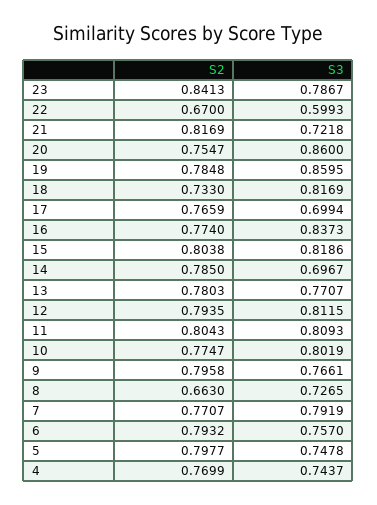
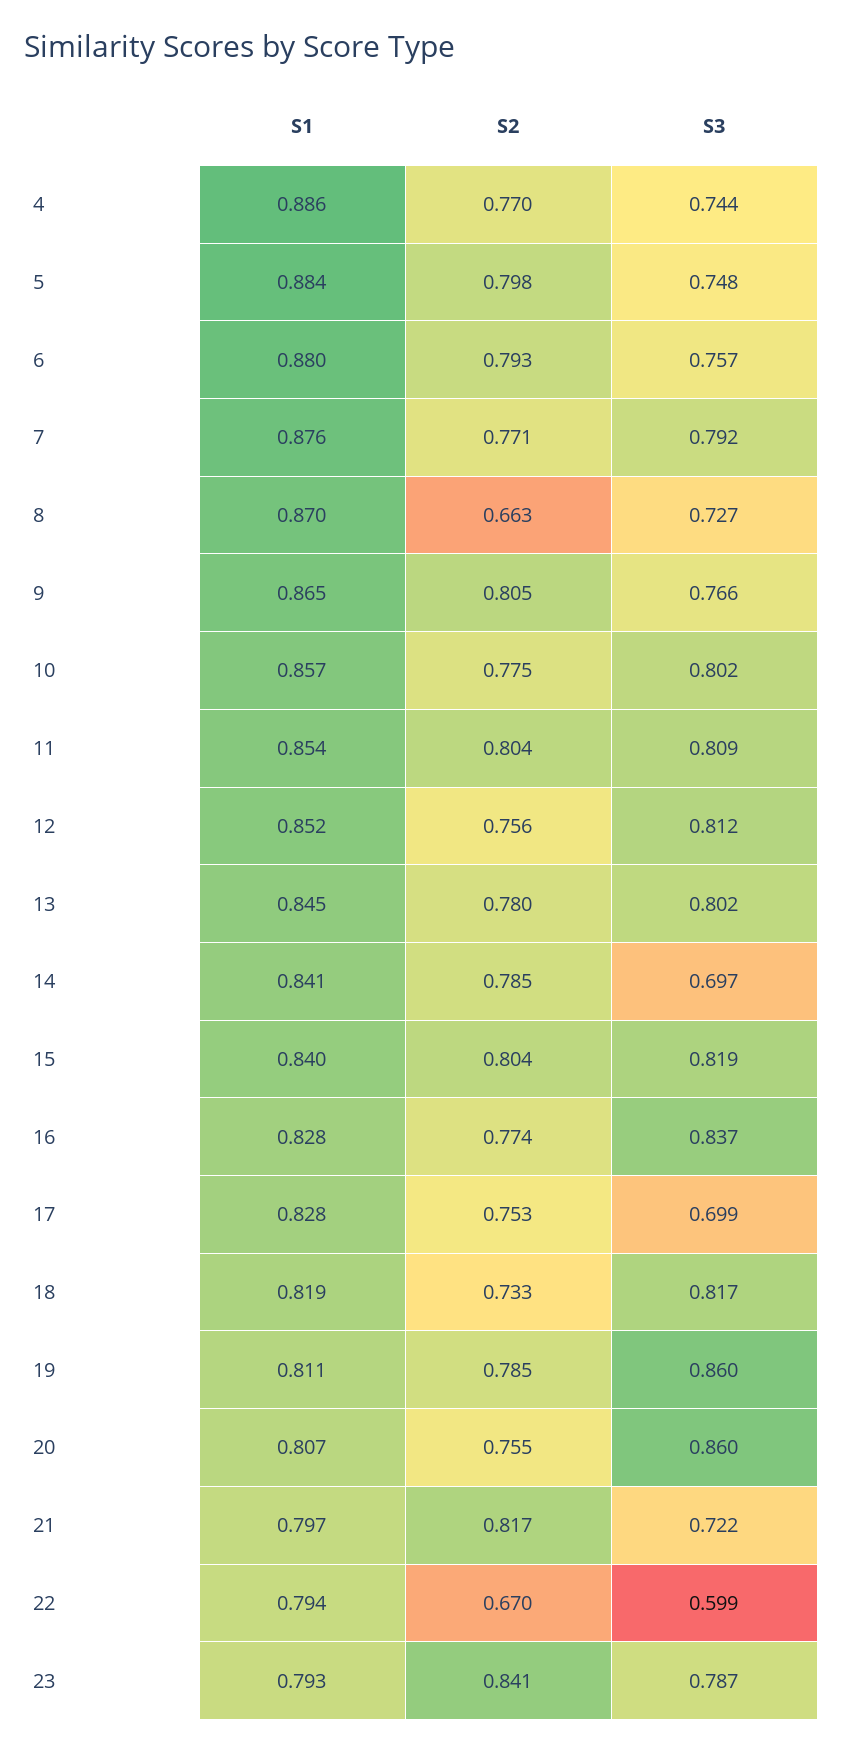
  {
    "S2": {
      "23": 0.8413,
      "22": 0.67,
      "21": 0.8169,
      "20": 0.7547,
      "19": 0.7848,
      "18": 0.733,
-     "17": 0.7659,
+     "17": 0.753,
      "16": 0.774,
      "15": 0.8038,
      "14": 0.785,
      "13": 0.7803,
-     "12": 0.7935,
+     "12": 0.756,
      "11": 0.8043,
      "10": 0.7747,
-     "9": 0.7958,
+     "9": 0.805,
      "8": 0.663,
      "7": 0.7707,
      "6": 0.7932,
      "5": 0.7977,
      "4": 0.7699
    },
    "S3": {
      "23": 0.7867,
      "22": 0.5993,
      "21": 0.7218,
      "20": 0.86,
      "19": 0.8595,
      "18": 0.8169,
      "17": 0.6994,
      "16": 0.8373,
      "15": 0.8186,
      "14": 0.6967,
-     "13": 0.7707,
+     "13": 0.802,
      "12": 0.8115,
      "11": 0.8093,
      "10": 0.8019,
      "9": 0.7661,
      "8": 0.7265,
      "7": 0.7919,
      "6": 0.757,
      "5": 0.7478,
      "4": 0.7437
-   }
+   },
+   "S1": {
+     "4": 0.886,
+     "5": 0.884,
+     "6": 0.88,
+     "7": 0.876,
+     "8": 0.87,
+     "9": 0.865,
+     "10": 0.857,
+     "11": 0.854,
+     "12": 0.852,
+     "13": 0.845,
+     "14": 0.841,
+     "15": 0.84,
+     "16": 0.828,
+     "17": 0.828,
+     "18": 0.819,
+     "19": 0.811,
+     "20": 0.807,
+     "21": 0.797,
+     "22": 0.794,
+     "23": 0.793
+   }
  }

